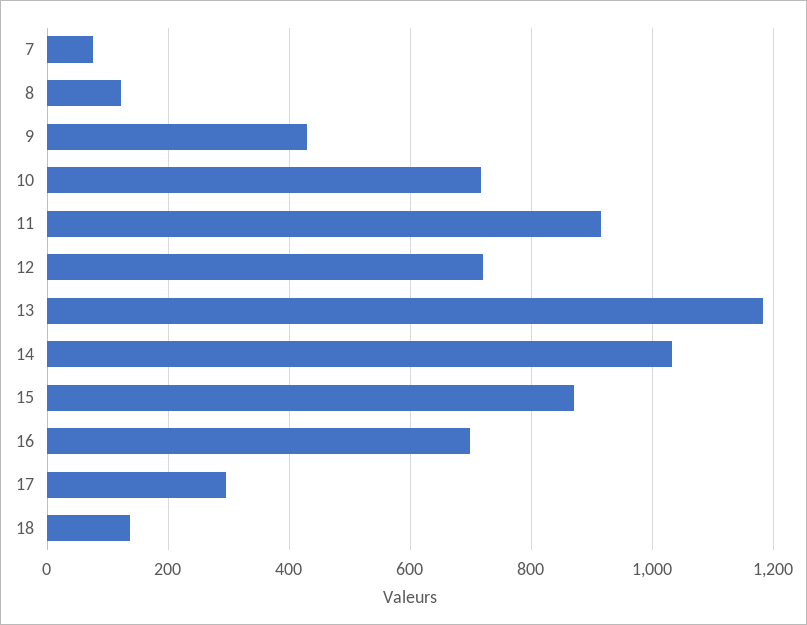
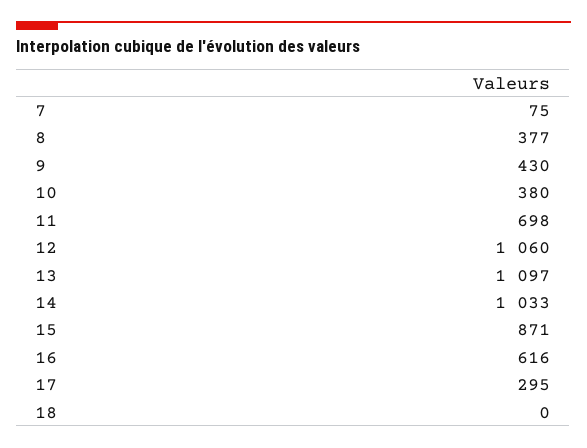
  {
    "7": 75,
-   "8": 120,
+   "8": 377,
    "9": 430,
-   "10": 720,
+   "10": 380,
-   "11": 920,
+   "11": 698,
-   "12": 720,
+   "12": 1060,
-   "13": 1180,
+   "13": 1097,
    "14": 1033,
    "15": 871,
-   "16": 700,
+   "16": 616,
    "17": 295,
-   "18": 140
+   "18": 0
  }

